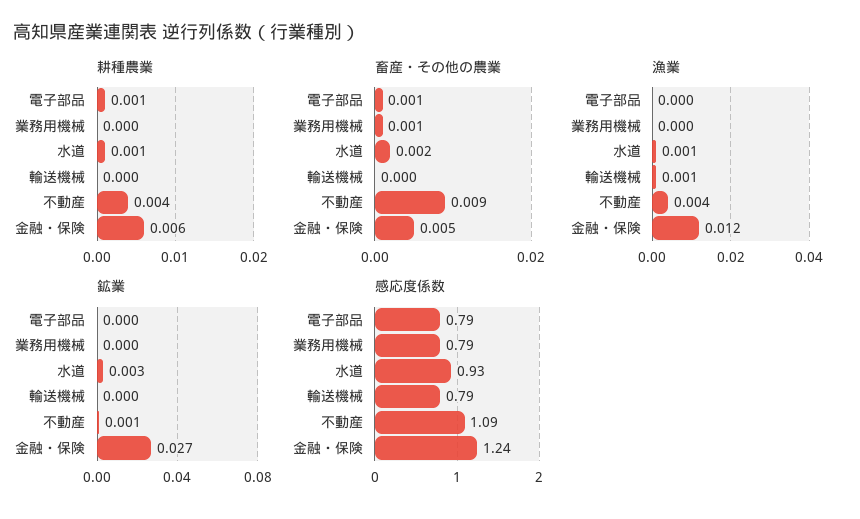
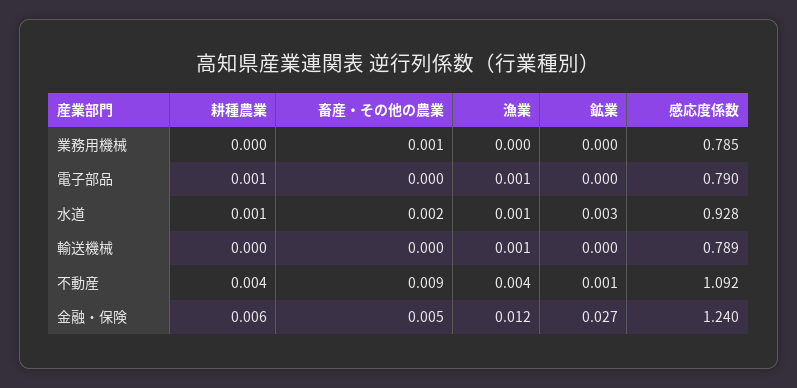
  {
    "耕種農業": {
      "電子部品": 0.001,
      "業務用機械": 0,
      "水道": 0.001,
      "輸送機械": 0,
      "不動産": 0.004,
      "金融・保険": 0.006
    },
    "畜産・その他の農業": {
-     "電子部品": 0.001,
+     "電子部品": 0,
      "業務用機械": 0.001,
      "水道": 0.002,
      "輸送機械": 0,
      "不動産": 0.009,
      "金融・保険": 0.005
    },
    "漁業": {
-     "電子部品": 0,
+     "電子部品": 0.001,
      "業務用機械": 0,
      "水道": 0.001,
      "輸送機械": 0.001,
      "不動産": 0.004,
      "金融・保険": 0.012
    },
    "鉱業": {
      "電子部品": 0,
      "業務用機械": 0,
      "水道": 0.003,
      "輸送機械": 0,
      "不動産": 0.001,
      "金融・保険": 0.027
    },
    "感応度係数": {
      "電子部品": 0.79,
      "業務用機械": 0.785,
      "水道": 0.928,
      "輸送機械": 0.789,
      "不動産": 1.092,
      "金融・保険": 1.24
    }
  }

